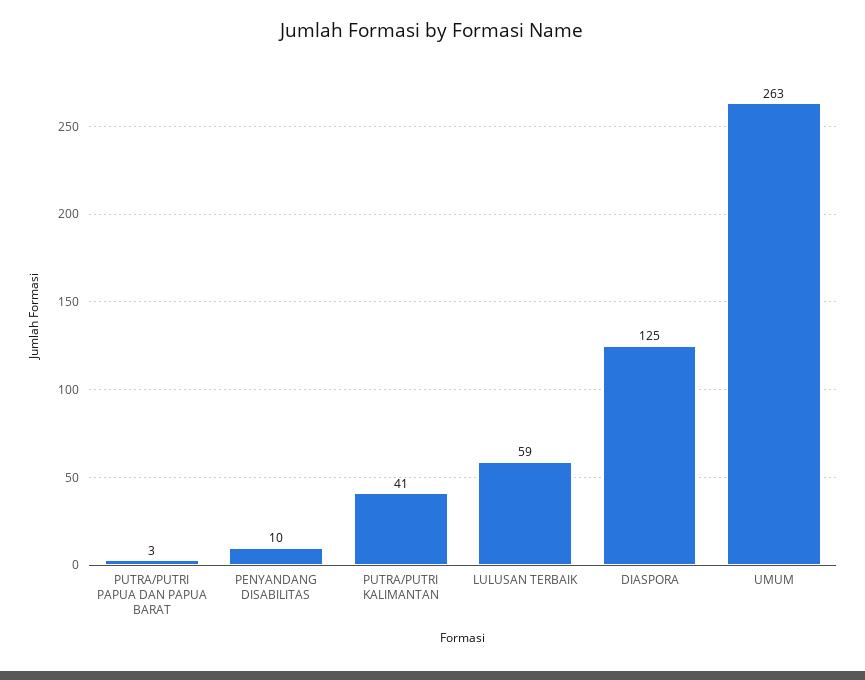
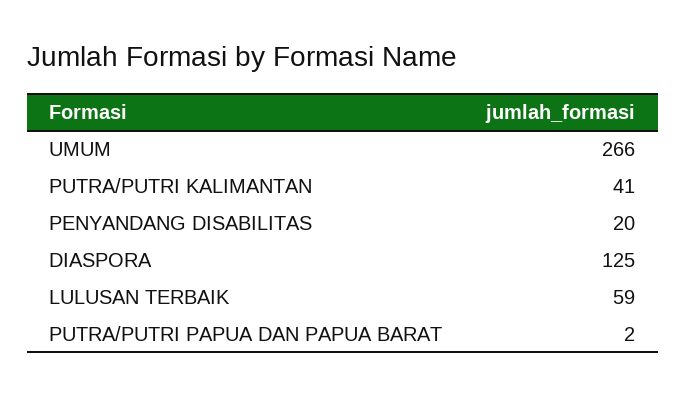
  {
-   "PUTRA/PUTRI PAPUA DAN PAPUA BARAT": 3,
+   "PUTRA/PUTRI PAPUA DAN PAPUA BARAT": 2,
-   "PENYANDANG DISABILITAS": 10,
+   "PENYANDANG DISABILITAS": 20,
    "PUTRA/PUTRI KALIMANTAN": 41,
    "LULUSAN TERBAIK": 59,
    "DIASPORA": 125,
-   "UMUM": 263
+   "UMUM": 266
  }

